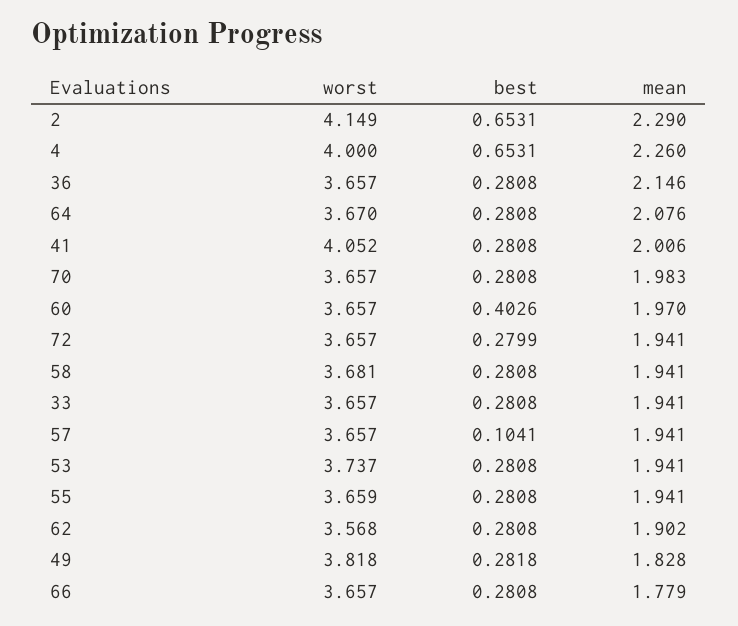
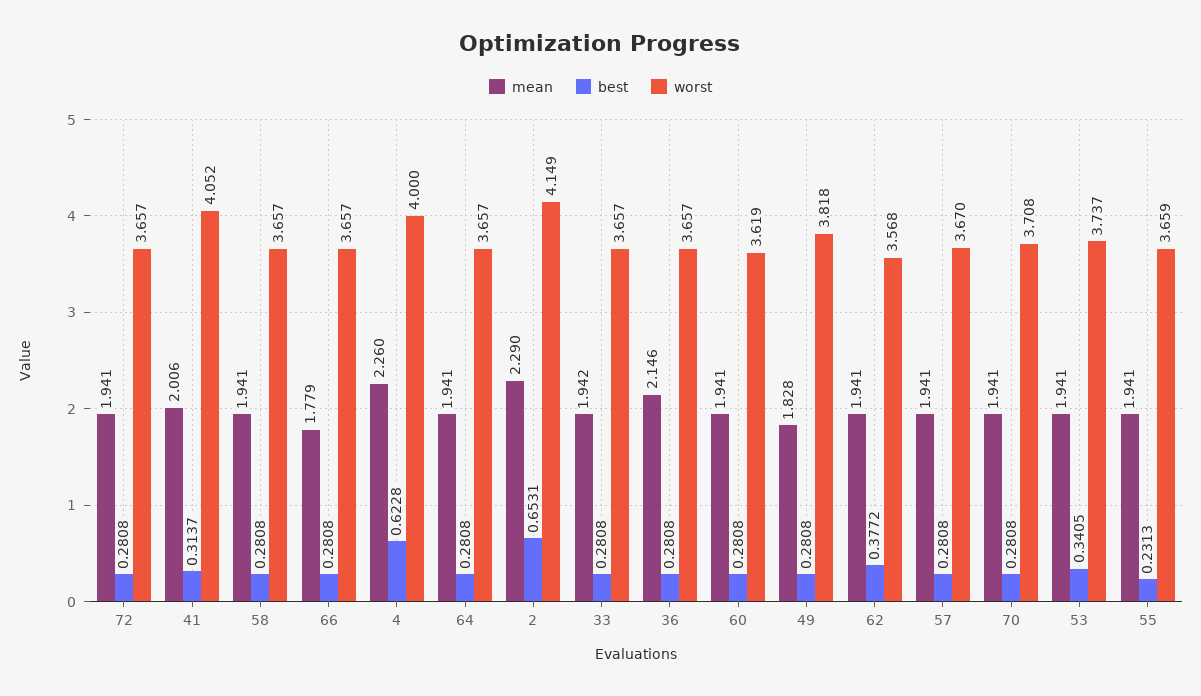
  {
    "worst": {
      "2": 4.149,
      "4": 4,
      "36": 3.657,
-     "64": 3.67,
+     "64": 3.657,
      "41": 4.052,
-     "70": 3.657,
+     "70": 3.708,
-     "60": 3.657,
+     "60": 3.619,
      "72": 3.657,
-     "58": 3.681,
+     "58": 3.657,
      "33": 3.657,
-     "57": 3.657,
+     "57": 3.67,
      "53": 3.737,
      "55": 3.659,
      "62": 3.568,
      "49": 3.818,
      "66": 3.657
    },
    "best": {
      "2": 0.6531,
-     "4": 0.6531,
+     "4": 0.6228,
      "36": 0.2808,
      "64": 0.2808,
-     "41": 0.2808,
+     "41": 0.3137,
      "70": 0.2808,
-     "60": 0.4026,
+     "60": 0.2808,
-     "72": 0.2799,
+     "72": 0.2808,
      "58": 0.2808,
      "33": 0.2808,
-     "57": 0.1041,
+     "57": 0.2808,
-     "53": 0.2808,
+     "53": 0.3405,
-     "55": 0.2808,
+     "55": 0.2313,
-     "62": 0.2808,
+     "62": 0.3772,
-     "49": 0.2818,
+     "49": 0.2808,
      "66": 0.2808
    },
    "mean": {
      "2": 2.29,
      "4": 2.26,
      "36": 2.146,
-     "64": 2.076,
+     "64": 1.941,
      "41": 2.006,
-     "70": 1.983,
+     "70": 1.941,
-     "60": 1.97,
+     "60": 1.941,
      "72": 1.941,
      "58": 1.941,
-     "33": 1.941,
+     "33": 1.942,
      "57": 1.941,
      "53": 1.941,
      "55": 1.941,
-     "62": 1.902,
+     "62": 1.941,
      "49": 1.828,
      "66": 1.779
    }
  }

